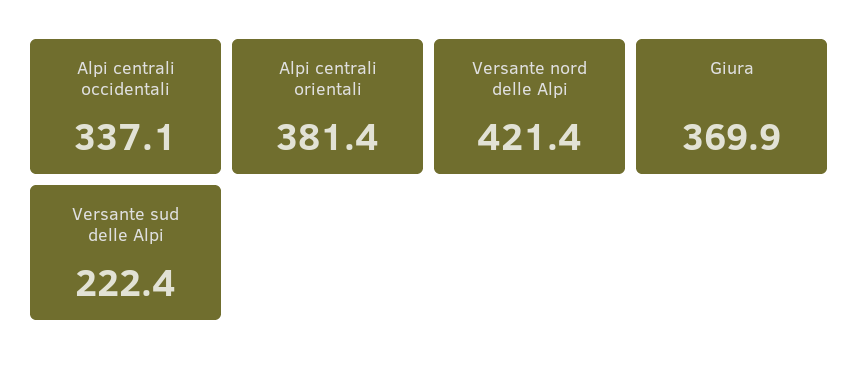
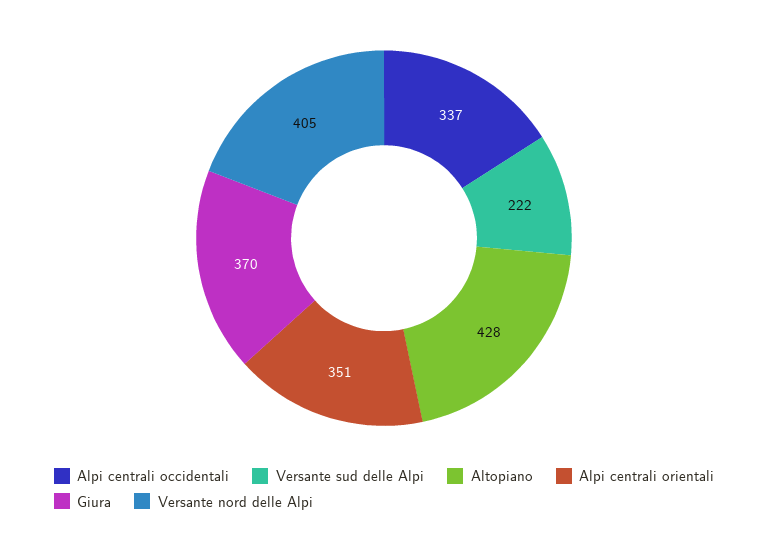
  {
    "Alpi centrali occidentali": 337.1,
-   "Alpi centrali orientali": 381.4,
+   "Alpi centrali orientali": 351,
-   "Versante nord delle Alpi": 421.4,
+   "Versante nord delle Alpi": 405,
    "Giura": 369.9,
-   "Versante sud delle Alpi": 222.4
+   "Versante sud delle Alpi": 222.4,
+   "Altopiano": 428
  }

